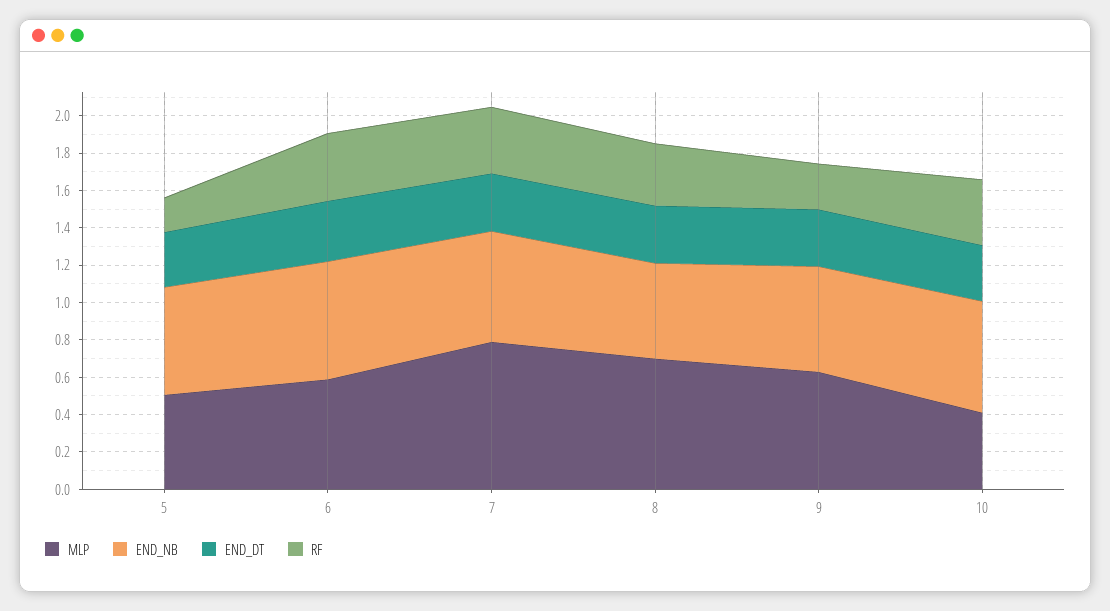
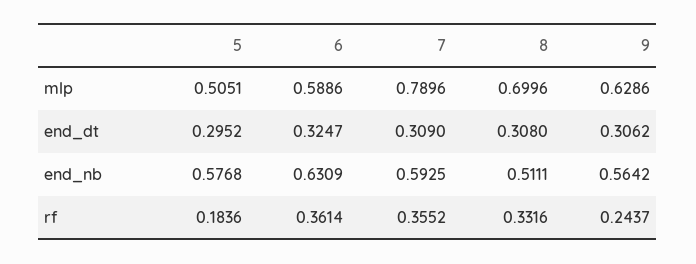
  {
    "MLP": {
      "5": 0.5051,
      "6": 0.5886,
      "7": 0.7896,
      "8": 0.6996,
-     "9": 0.6286,
+     "9": 0.6286
-     "10": 0.4
    },
    "END_NB": {
      "5": 0.5768,
      "6": 0.6309,
      "7": 0.5925,
      "8": 0.5111,
-     "9": 0.5642,
+     "9": 0.5642
-     "10": 0.6
    },
    "END_DT": {
      "5": 0.2952,
      "6": 0.3247,
      "7": 0.309,
      "8": 0.308,
-     "9": 0.3062,
+     "9": 0.3062
-     "10": 0.3
    },
    "RF": {
      "5": 0.1836,
      "6": 0.3614,
      "7": 0.3552,
      "8": 0.3316,
-     "9": 0.2437,
+     "9": 0.2437
-     "10": 0.35
    }
  }

